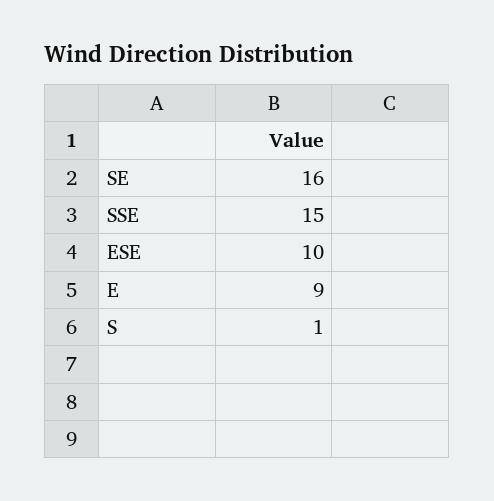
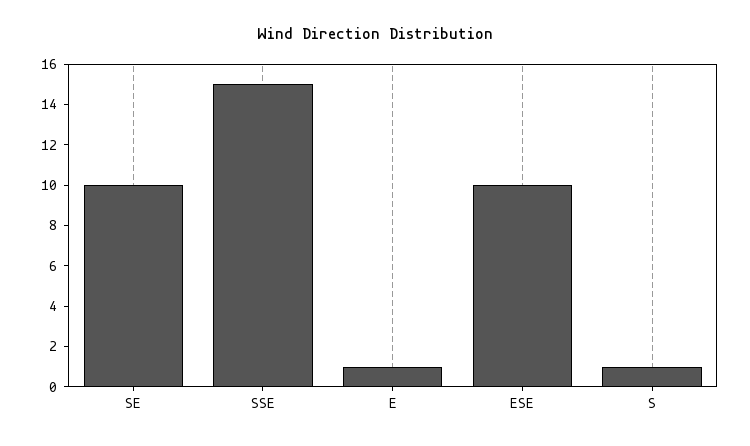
  {
-   "SE": 16,
+   "SE": 10,
    "SSE": 15,
    "ESE": 10,
-   "E": 9,
+   "E": 1,
    "S": 1
  }

